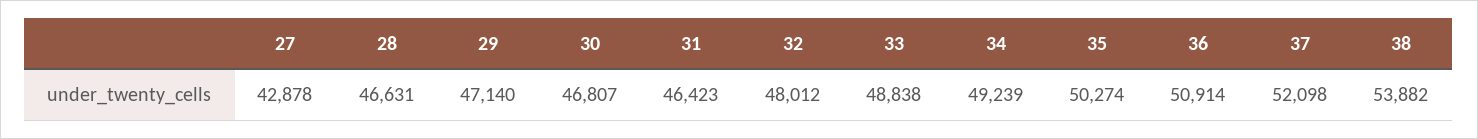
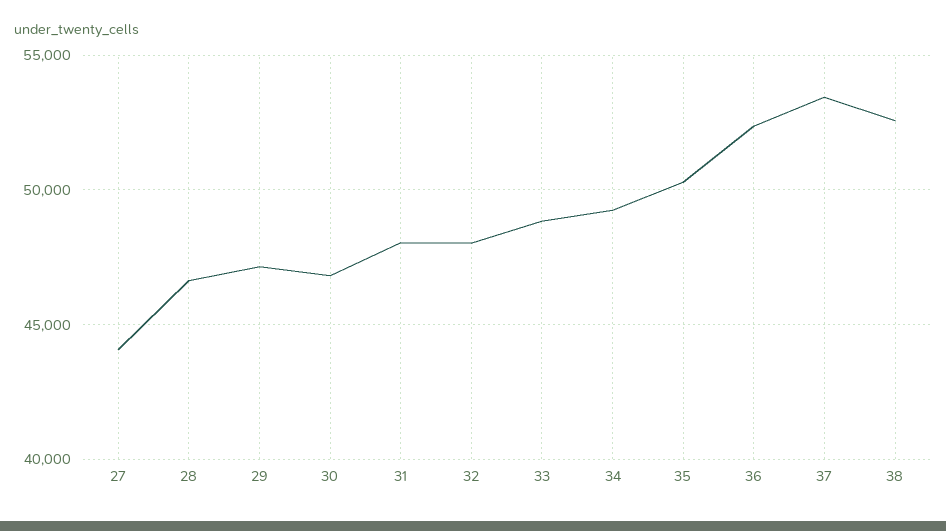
  {
-   "27": 42878,
+   "27": 44000,
    "28": 46631,
    "29": 47140,
    "30": 46807,
-   "31": 46423,
+   "31": 48000,
    "32": 48012,
    "33": 48838,
    "34": 49239,
    "35": 50274,
-   "36": 50914,
+   "36": 52500,
-   "37": 52098,
+   "37": 53500,
-   "38": 53882
+   "38": 52500
  }

